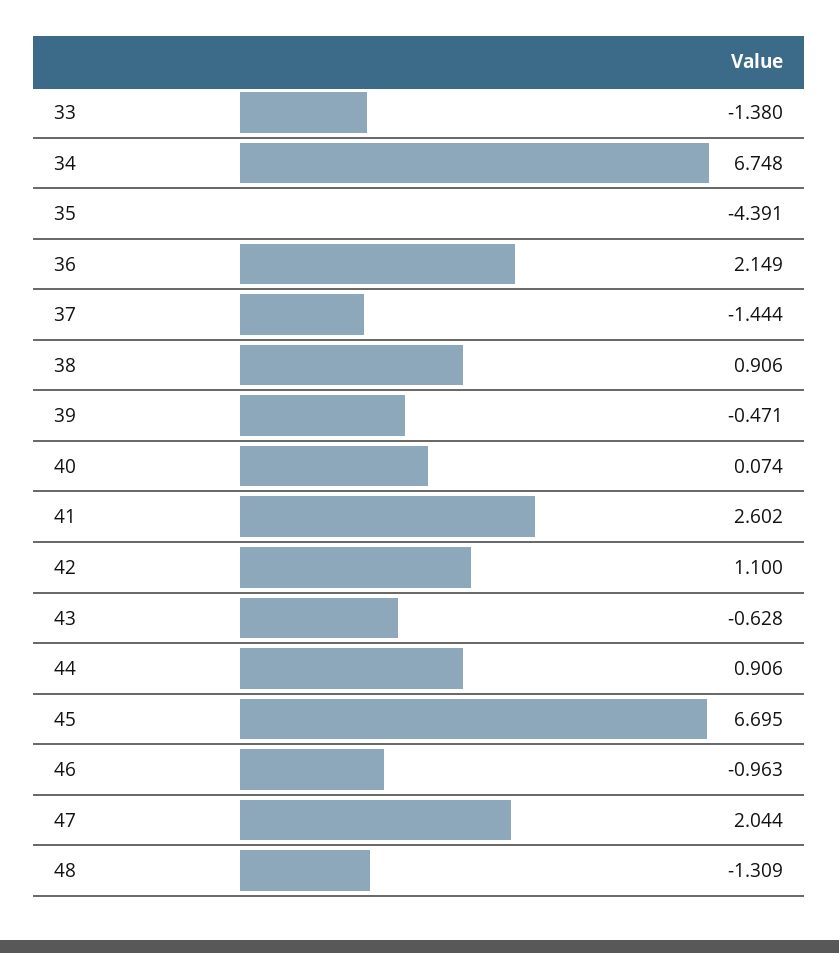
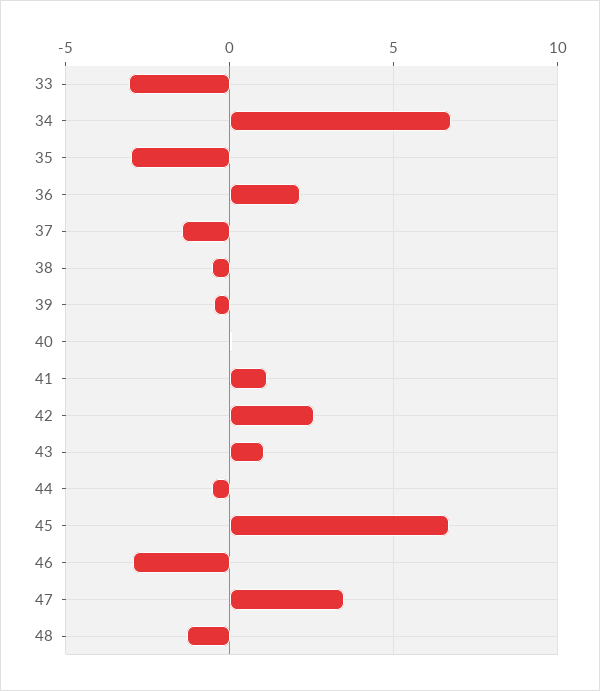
  {
-   "33": -1.38,
+   "33": -3,
    "34": 6.748,
-   "35": -4.391,
+   "35": -3,
    "36": 2.149,
    "37": -1.444,
-   "38": 0.906,
+   "38": -0.5,
    "39": -0.471,
    "40": 0.074,
-   "41": 2.602,
+   "41": 1,
-   "42": 1.1,
+   "42": 2.5,
-   "43": -0.628,
+   "43": 1,
-   "44": 0.906,
+   "44": -0.5,
    "45": 6.695,
-   "46": -0.963,
+   "46": -3,
-   "47": 2.044,
+   "47": 3.5,
    "48": -1.309
  }

